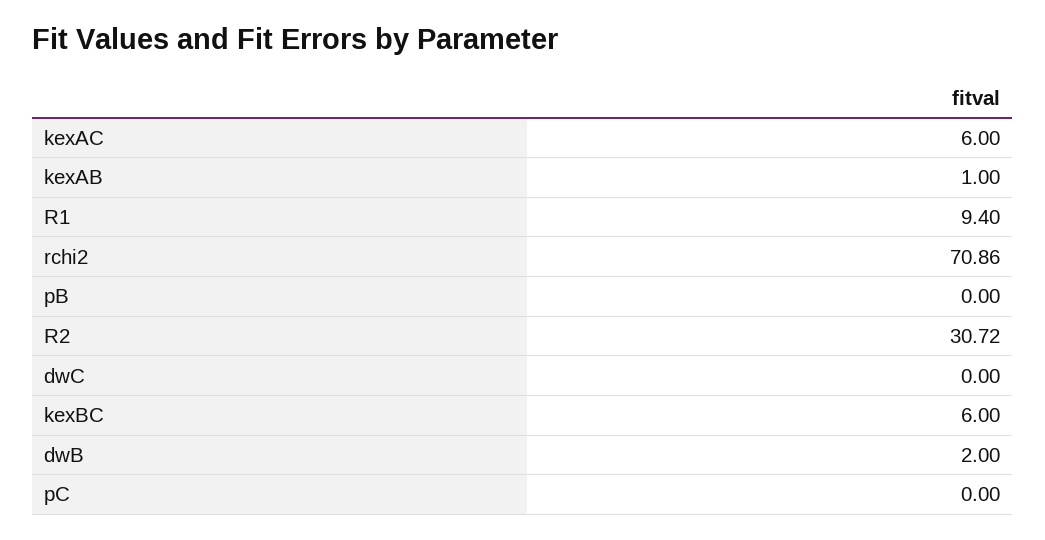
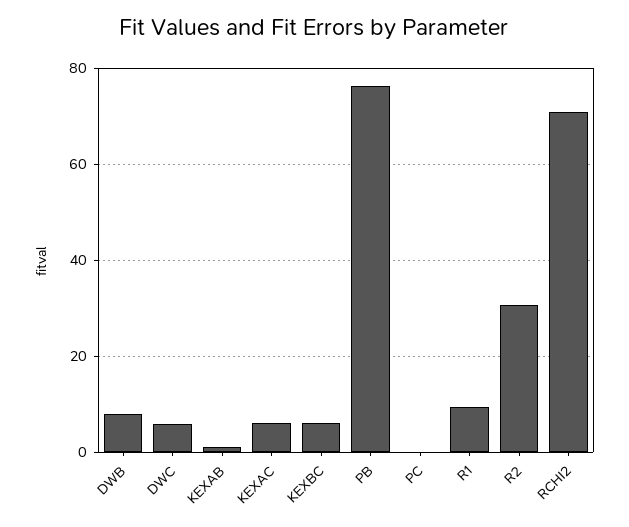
  {
    "kexAC": 6,
    "kexAB": 1,
    "R1": 9.4,
    "rchi2": 70.86,
-   "pB": 0,
+   "pB": 76,
    "R2": 30.72,
-   "dwC": 0,
+   "dwC": 6,
    "kexBC": 6,
-   "dwB": 2,
+   "dwB": 8,
    "pC": 0
  }

